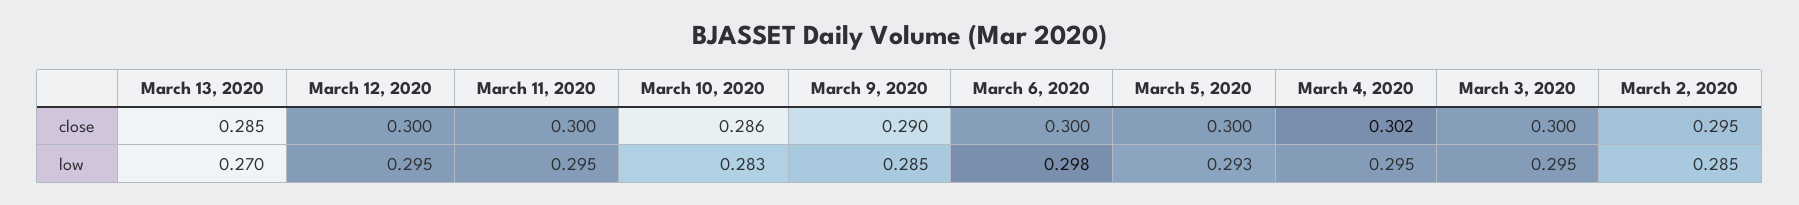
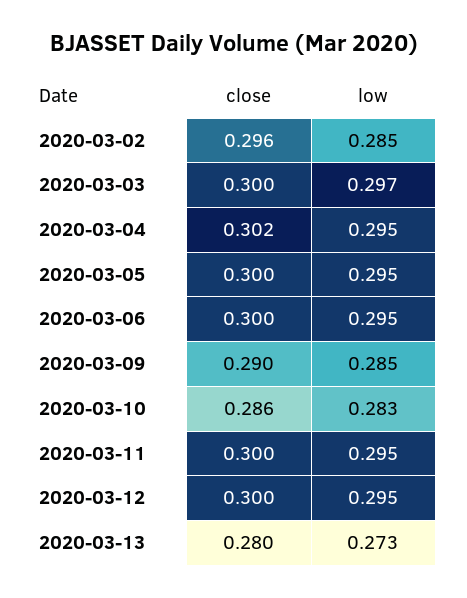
  {
    "March 13, 2020": {
-     "close": 0.285,
+     "close": 0.28,
-     "low": 0.27
+     "low": 0.273
    },
    "March 12, 2020": {
      "close": 0.3,
      "low": 0.295
    },
    "March 11, 2020": {
      "close": 0.3,
      "low": 0.295
    },
    "March 10, 2020": {
      "close": 0.286,
      "low": 0.283
    },
    "March 9, 2020": {
      "close": 0.29,
      "low": 0.285
    },
    "March 6, 2020": {
      "close": 0.3,
-     "low": 0.298
+     "low": 0.295
    },
    "March 5, 2020": {
      "close": 0.3,
-     "low": 0.293
+     "low": 0.295
    },
    "March 4, 2020": {
      "close": 0.302,
      "low": 0.295
    },
    "March 3, 2020": {
      "close": 0.3,
-     "low": 0.295
+     "low": 0.297
    },
    "March 2, 2020": {
-     "close": 0.295,
+     "close": 0.296,
      "low": 0.285
    }
  }

